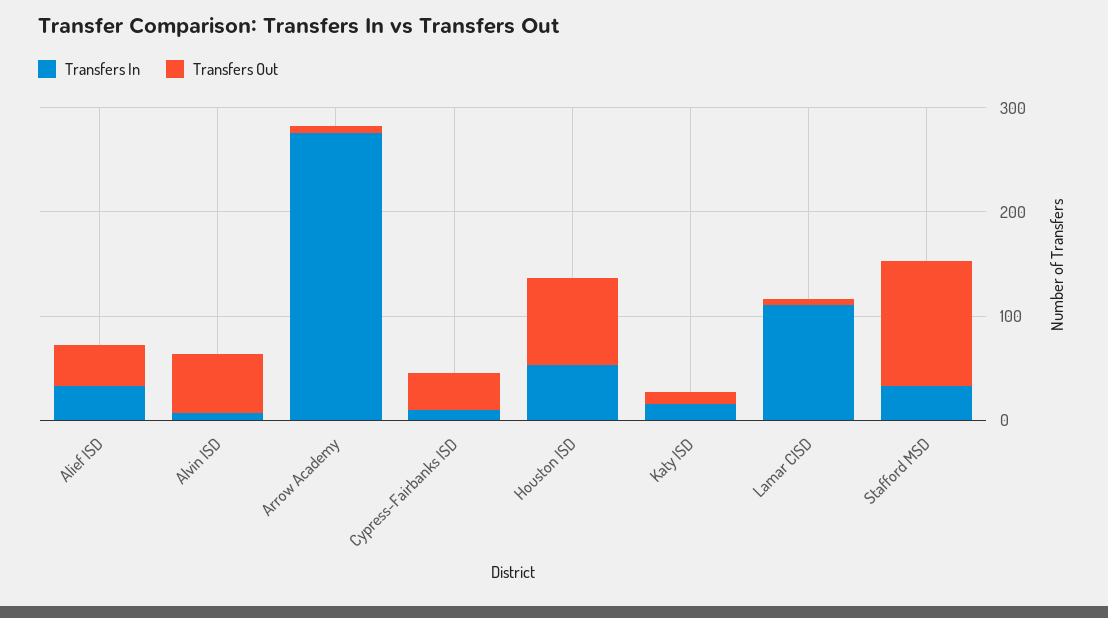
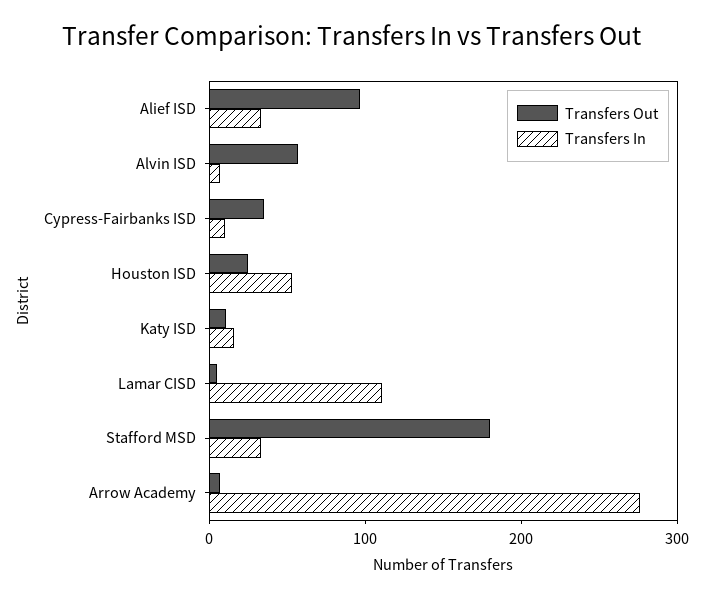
  {
    "Transfers In": {
      "Alief ISD": 40,
      "Alvin ISD": 0,
      "Arrow Academy": 280,
      "Cypress-Fairbanks ISD": 20,
      "Houston ISD": 60,
      "Katy ISD": 20,
      "Lamar CISD": 120,
      "Stafford MSD": 40
    },
    "Transfers Out": {
-     "Alief ISD": 40,
+     "Alief ISD": 100,
      "Alvin ISD": 60,
      "Arrow Academy": 0,
      "Cypress-Fairbanks ISD": 40,
-     "Houston ISD": 80,
+     "Houston ISD": 20,
      "Katy ISD": 20,
      "Lamar CISD": 0,
-     "Stafford MSD": 120
+     "Stafford MSD": 180
    }
  }

